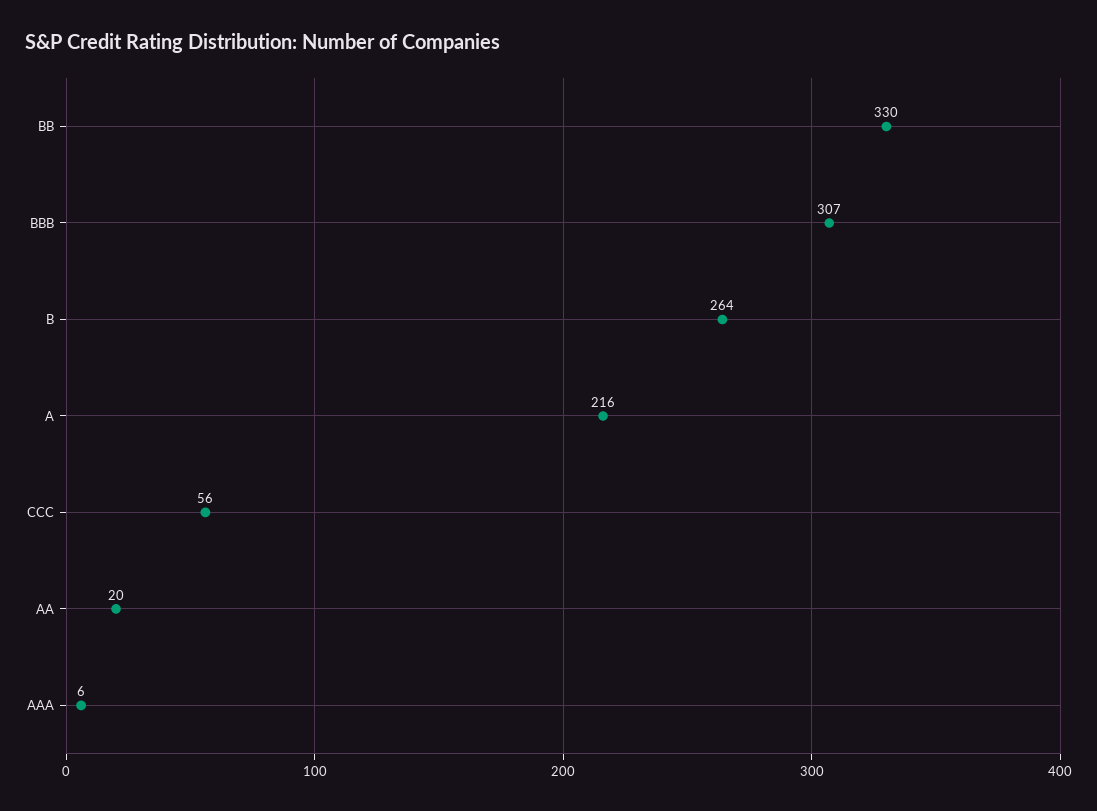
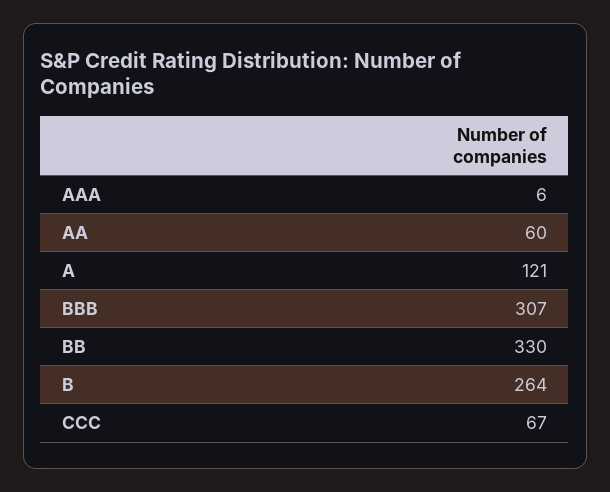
  {
    "BB": 330,
    "BBB": 307,
    "B": 264,
-   "A": 216,
+   "A": 121,
-   "CCC": 56,
+   "CCC": 67,
-   "AA": 20,
+   "AA": 60,
    "AAA": 6
  }

